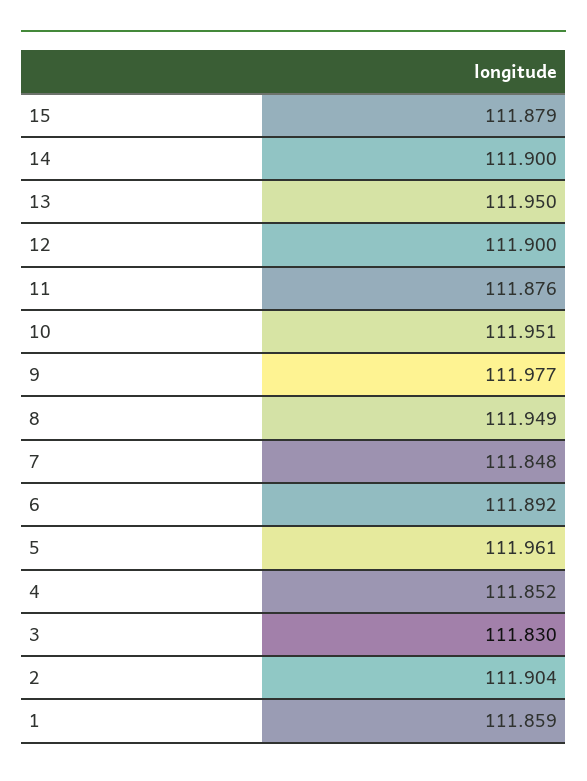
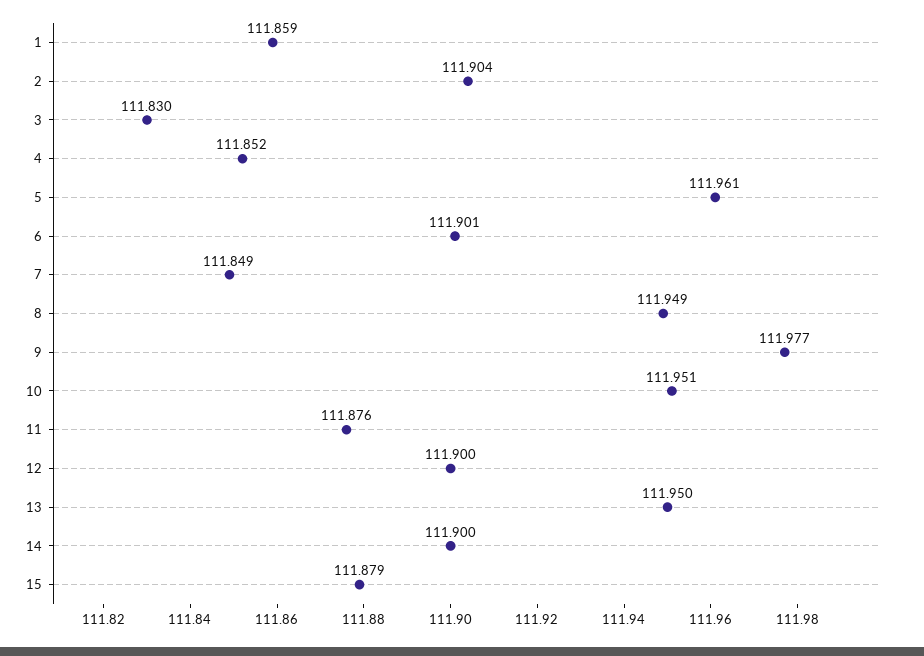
  {
    "15": 111.879,
    "14": 111.9,
    "13": 111.95,
    "12": 111.9,
    "11": 111.876,
    "10": 111.951,
    "9": 111.977,
    "8": 111.949,
-   "7": 111.848,
+   "7": 111.849,
-   "6": 111.892,
+   "6": 111.901,
    "5": 111.961,
    "4": 111.852,
    "3": 111.83,
    "2": 111.904,
    "1": 111.859
  }

